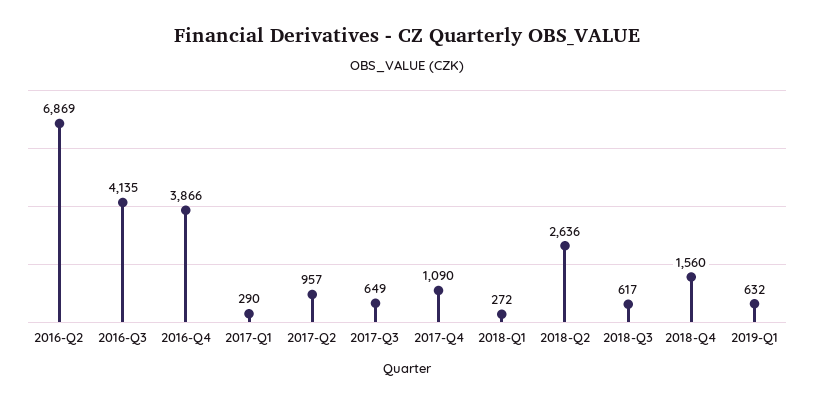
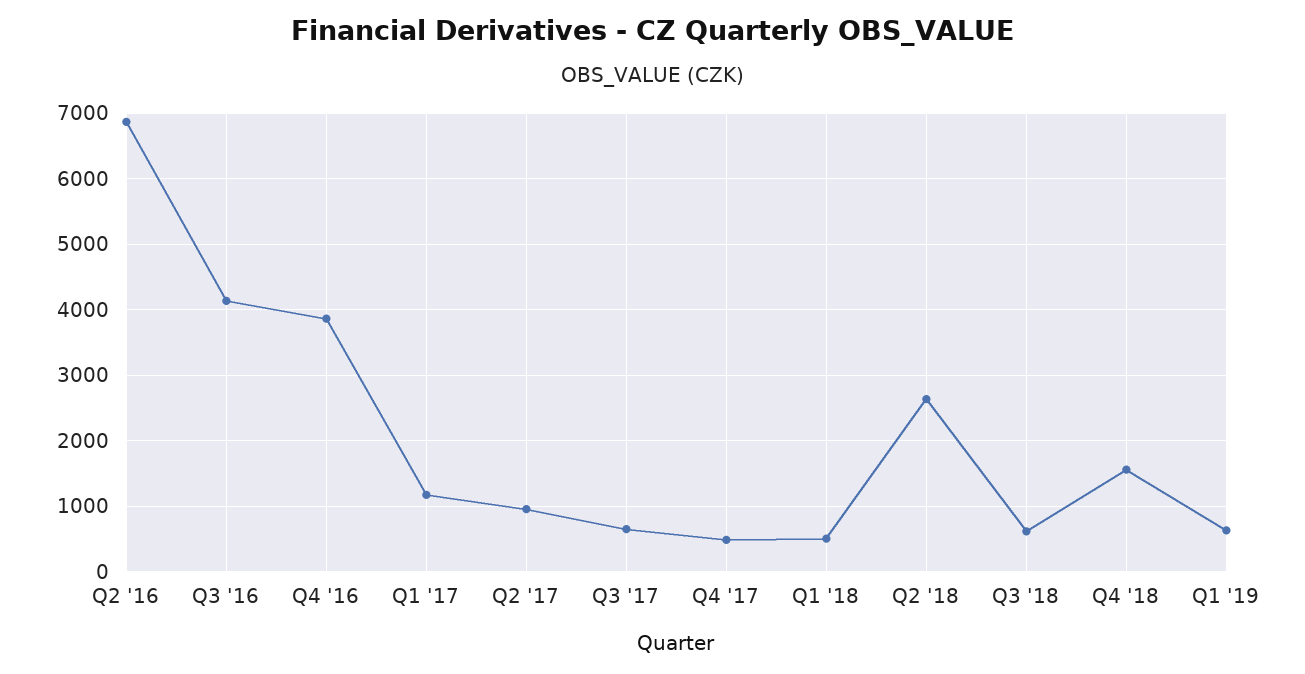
  {
    "2016-Q2": 6869,
    "2016-Q3": 4135,
    "2016-Q4": 3866,
-   "2017-Q1": 290,
+   "2017-Q1": 1200,
    "2017-Q2": 957,
    "2017-Q3": 649,
-   "2017-Q4": 1090,
+   "2017-Q4": 500,
-   "2018-Q1": 272,
+   "2018-Q1": 500,
    "2018-Q2": 2636,
    "2018-Q3": 617,
    "2018-Q4": 1560,
    "2019-Q1": 632
  }

